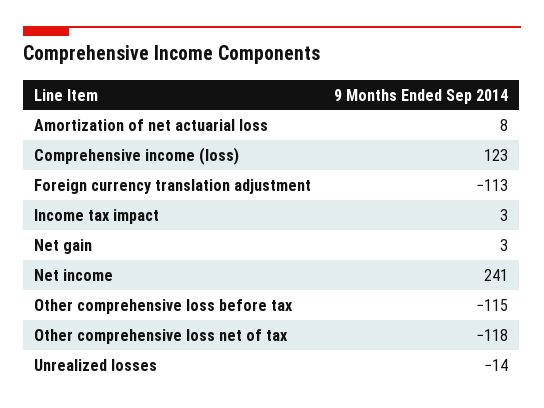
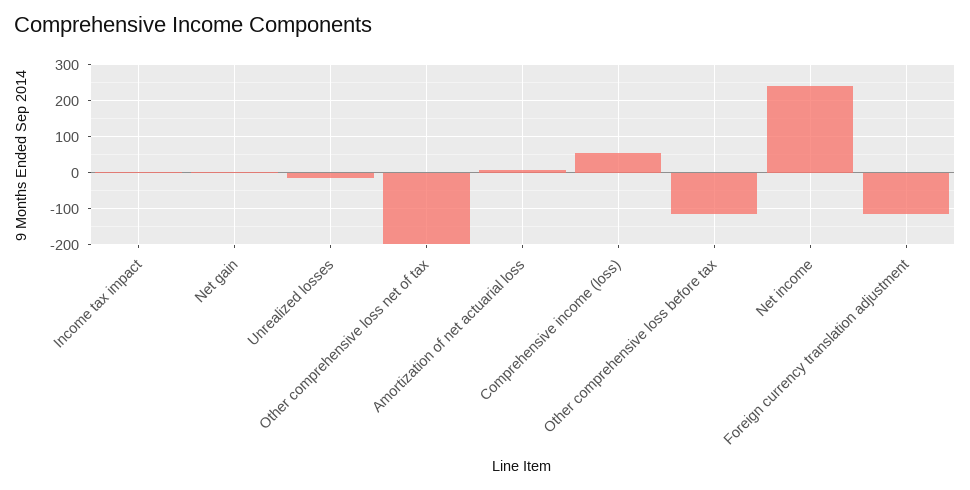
  {
    "Amortization of net actuarial loss": 8,
-   "Comprehensive income (loss)": 123,
+   "Comprehensive income (loss)": 60,
    "Foreign currency translation adjustment": -113,
    "Income tax impact": 3,
    "Net gain": 3,
    "Net income": 241,
    "Other comprehensive loss before tax": -115,
-   "Other comprehensive loss net of tax": -118,
+   "Other comprehensive loss net of tax": -200,
    "Unrealized losses": -14
  }

